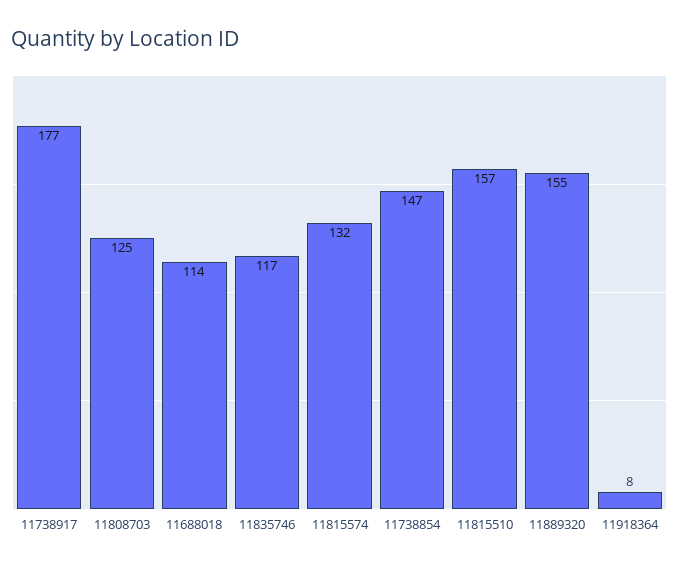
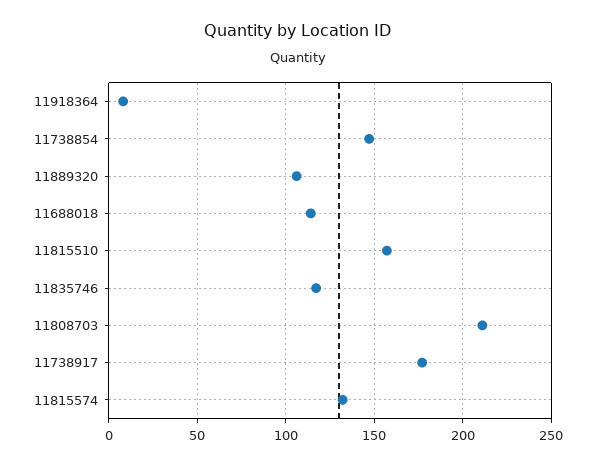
  {
    "11738917": 177,
-   "11808703": 125,
+   "11808703": 210,
    "11688018": 114,
    "11835746": 117,
    "11815574": 132,
    "11738854": 147,
    "11815510": 157,
-   "11889320": 155,
+   "11889320": 105,
    "11918364": 8
  }

